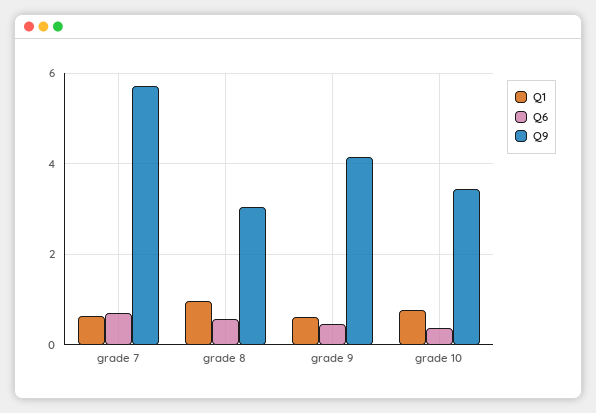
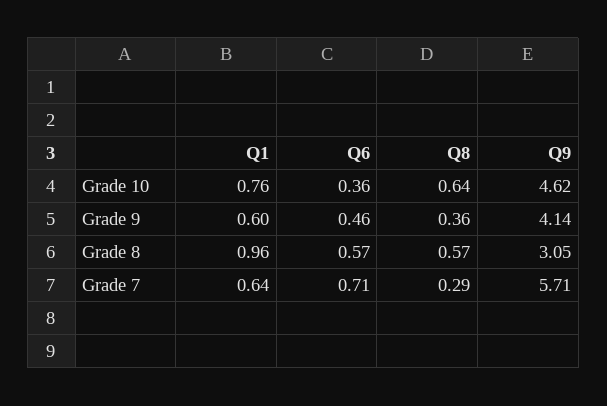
  {
    "Q1": {
      "grade 7": 0.64,
      "grade 8": 0.96,
      "grade 9": 0.6,
      "grade 10": 0.76
    },
    "Q6": {
      "grade 7": 0.71,
      "grade 8": 0.57,
      "grade 9": 0.46,
      "grade 10": 0.36
    },
    "Q9": {
      "grade 7": 5.71,
      "grade 8": 3.05,
      "grade 9": 4.14,
-     "grade 10": 3.4
+     "grade 10": 4.62
-   }
+   },
+   "Q8": {
+     "grade 10": 0.64,
+     "grade 9": 0.36,
+     "grade 8": 0.57,
+     "grade 7": 0.29
+   }
  }

